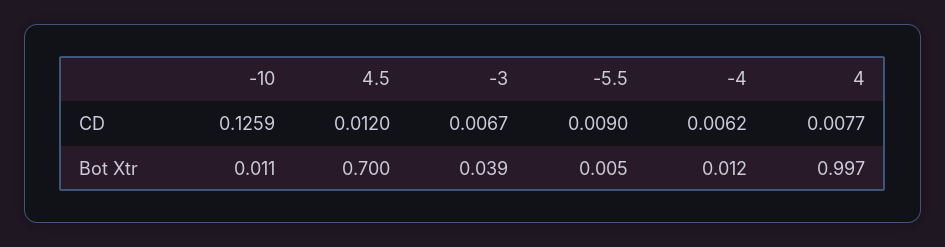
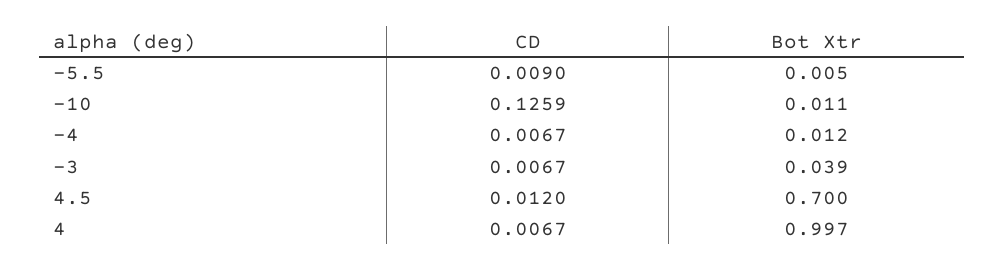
  {
    "-10": {
      "CD": 0.1259,
      "Bot Xtr": 0.011
    },
    "4.5": {
      "CD": 0.012,
      "Bot Xtr": 0.7
    },
    "-3": {
      "CD": 0.0067,
      "Bot Xtr": 0.039
    },
    "-5.5": {
      "CD": 0.009,
      "Bot Xtr": 0.005
    },
    "-4": {
-     "CD": 0.0062,
+     "CD": 0.0067,
      "Bot Xtr": 0.012
    },
    "4": {
-     "CD": 0.0077,
+     "CD": 0.0067,
      "Bot Xtr": 0.997
    }
  }

